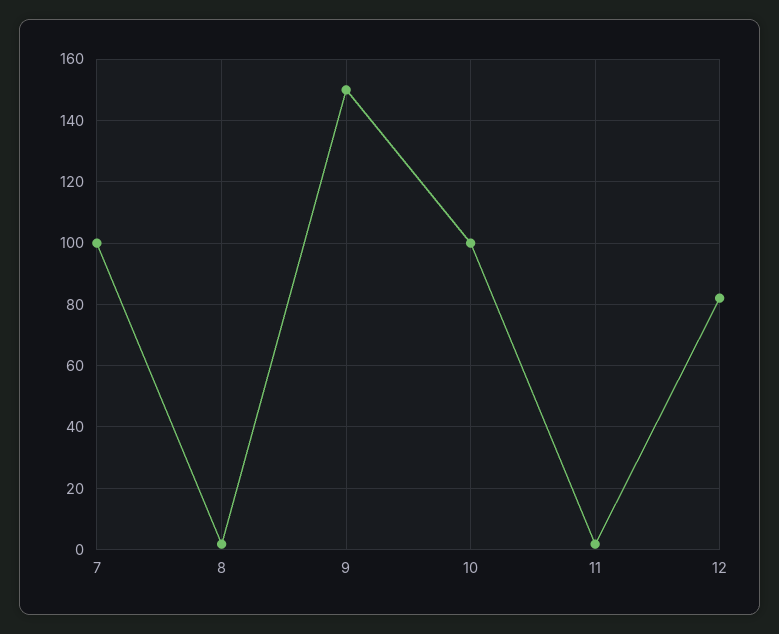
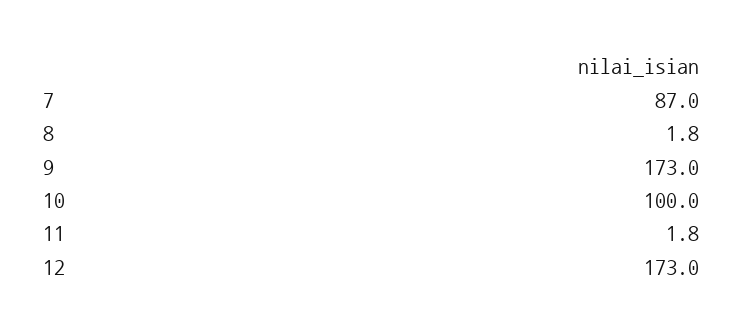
  {
-   "7": 100,
+   "7": 87,
    "8": 1.8,
-   "9": 150,
+   "9": 173,
    "10": 100,
    "11": 1.8,
-   "12": 82
+   "12": 173
  }

